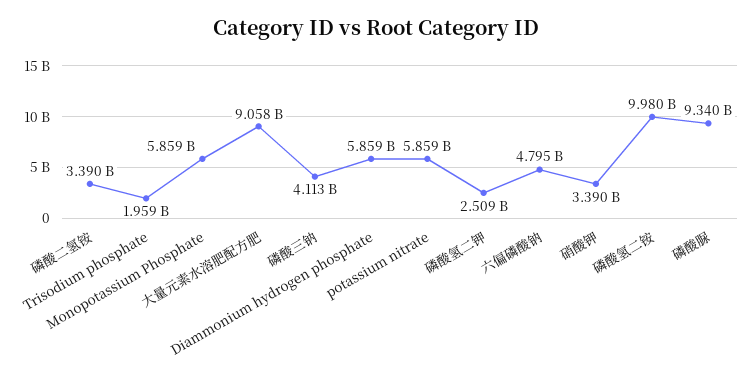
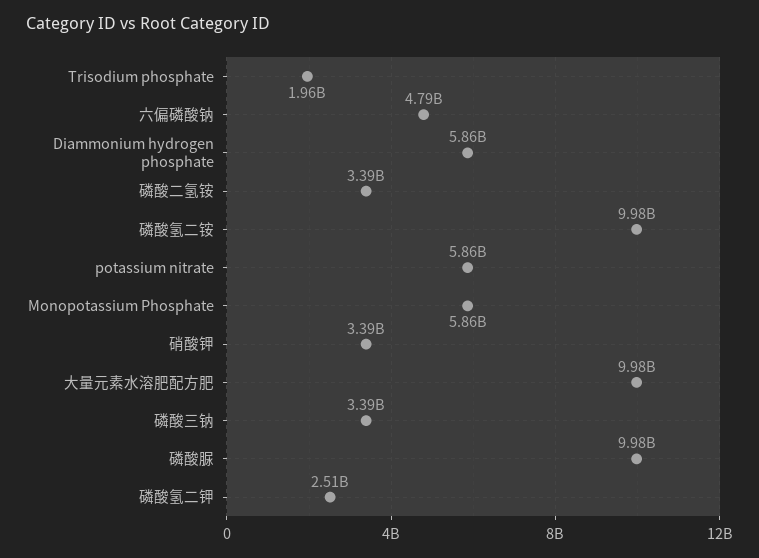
  {
    "磷酸二氢铵": 3390000000,
    "Trisodium phosphate": 1959000000,
    "Monopotassium Phosphate": 5859000000,
-   "大量元素水溶肥配方肥": 9058000000,
+   "大量元素水溶肥配方肥": 9980000000,
-   "磷酸三钠": 4113000000,
+   "磷酸三钠": 3390000000,
    "Diammonium hydrogen phosphate": 5859000000,
    "potassium nitrate": 5859000000,
    "磷酸氢二钾": 2509000000,
    "六偏磷酸钠": 4795000000,
    "硝酸钾": 3390000000,
    "磷酸氢二铵": 9980000000,
-   "磷酸脲": 9340000000
+   "磷酸脲": 9980000000
  }

